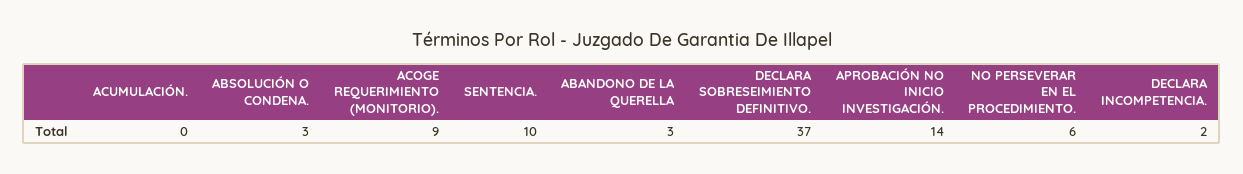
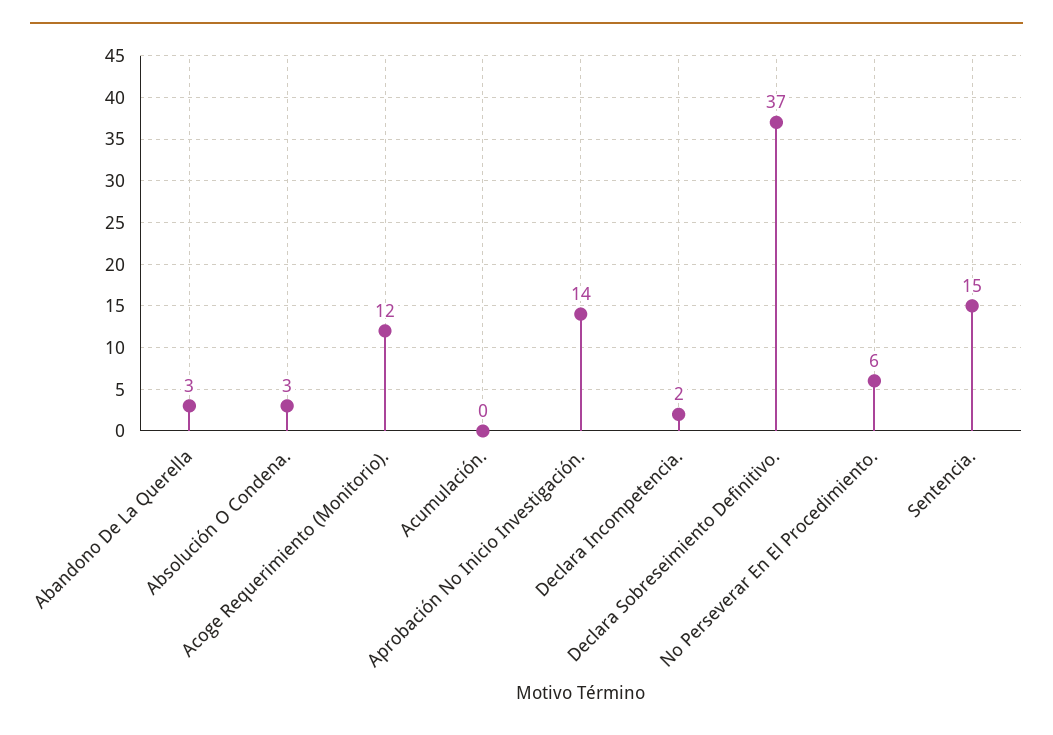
  {
    "ACUMULACIÓN.": 0,
    "ABSOLUCIÓN O CONDENA.": 3,
-   "ACOGE REQUERIMIENTO (MONITORIO).": 9,
+   "ACOGE REQUERIMIENTO (MONITORIO).": 12,
-   "SENTENCIA.": 10,
+   "SENTENCIA.": 15,
    "ABANDONO DE LA QUERELLA": 3,
    "DECLARA SOBRESEIMIENTO DEFINITIVO.": 37,
    "APROBACIÓN NO INICIO INVESTIGACIÓN.": 14,
    "NO PERSEVERAR EN EL PROCEDIMIENTO.": 6,
    "DECLARA INCOMPETENCIA.": 2
  }

